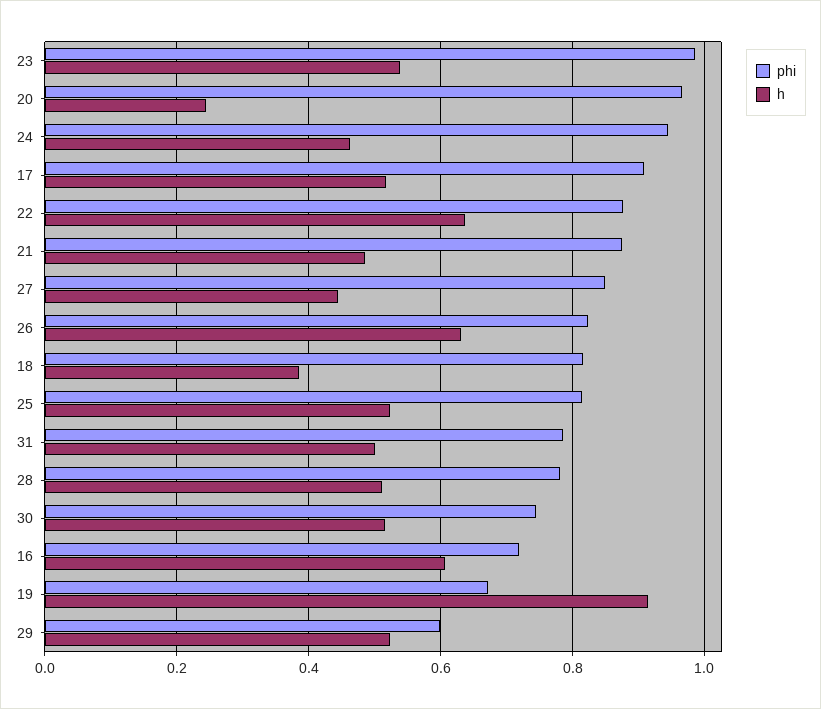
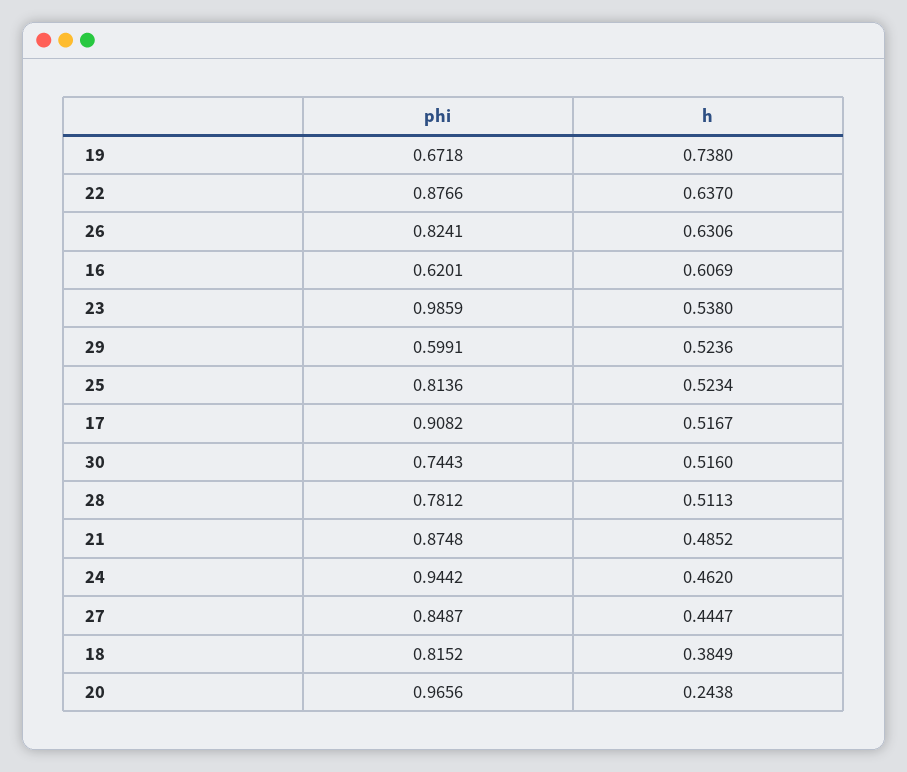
  {
    "phi": {
      "23": 0.9859,
      "20": 0.9656,
      "24": 0.9442,
      "17": 0.9082,
      "22": 0.8766,
      "21": 0.8748,
      "27": 0.8487,
      "26": 0.8241,
      "18": 0.8152,
      "25": 0.8136,
-     "31": 0.78,
      "28": 0.7812,
      "30": 0.7443,
-     "16": 0.72,
+     "16": 0.6201,
      "19": 0.6718,
      "29": 0.5991
    },
    "h": {
      "23": 0.538,
      "20": 0.2438,
      "24": 0.462,
      "17": 0.5167,
      "22": 0.637,
      "21": 0.4852,
      "27": 0.4447,
      "26": 0.6306,
      "18": 0.3849,
      "25": 0.5234,
-     "31": 0.5,
      "28": 0.5113,
      "30": 0.516,
      "16": 0.6069,
-     "19": 0.92,
+     "19": 0.738,
      "29": 0.5236
    }
  }

